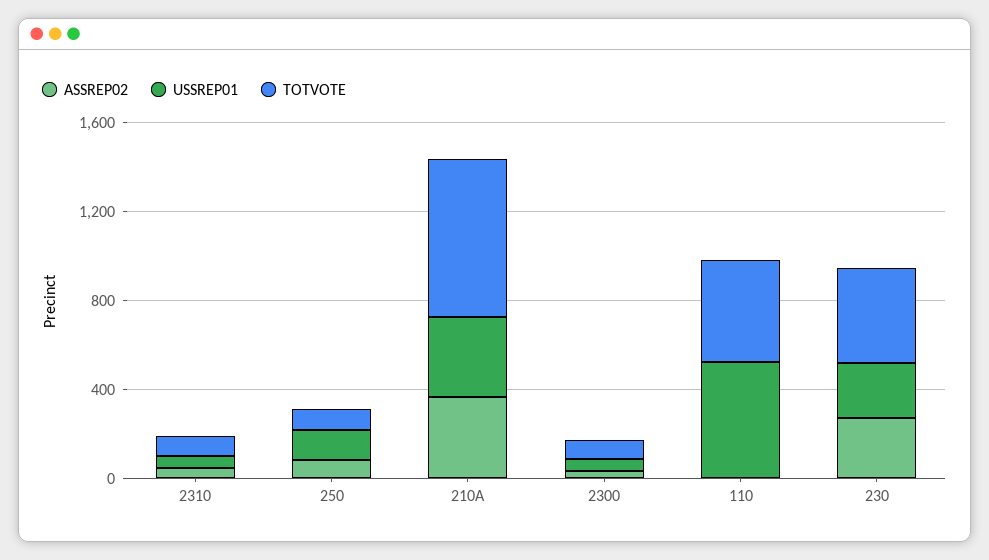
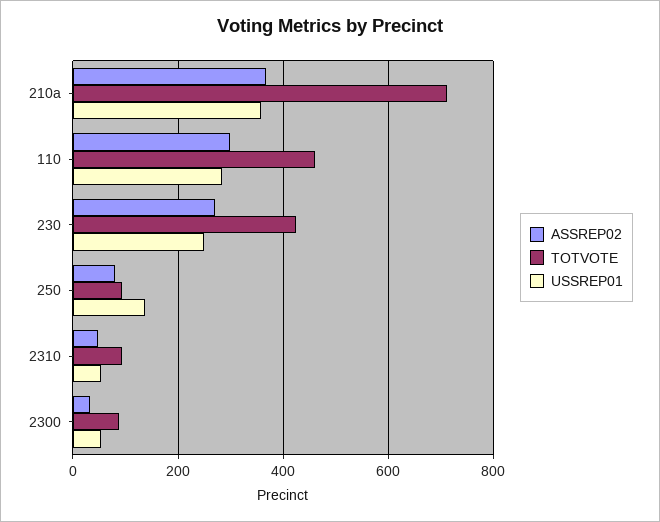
  {
    "ASSREP02": {
      "2310": 40,
      "250": 80,
      "210A": 360,
      "2300": 40,
-     "110": 0,
+     "110": 300,
      "230": 280
    },
    "USSREP01": {
      "2310": 60,
      "250": 140,
      "210A": 360,
      "2300": 60,
-     "110": 500,
+     "110": 280,
      "230": 260
    },
    "TOTVOTE": {
      "2310": 100,
      "250": 100,
      "210A": 720,
      "2300": 80,
      "110": 460,
      "230": 420
    }
  }

